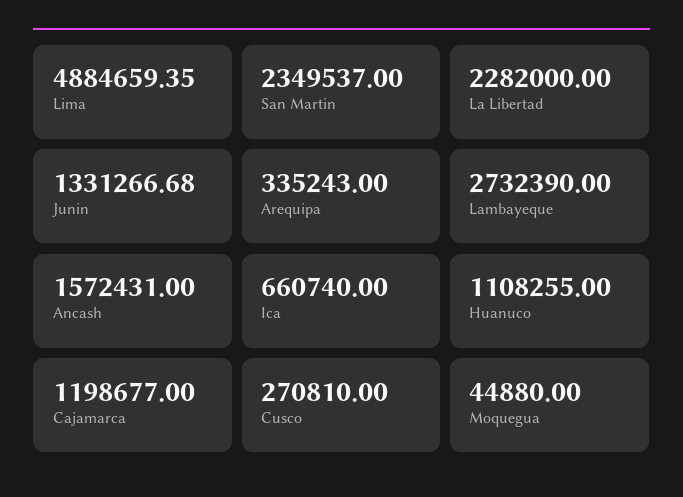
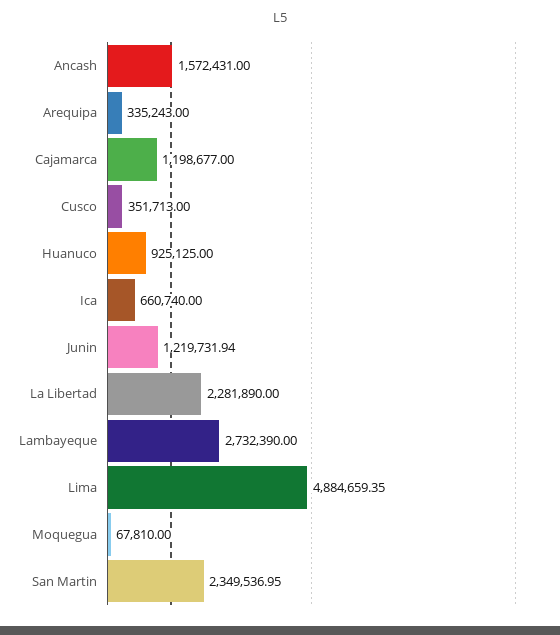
  {
    "Lima": 4884659.35,
-   "San Martin": 2349537,
+   "San Martin": 2349536.95,
-   "La Libertad": 2282000,
+   "La Libertad": 2281890,
-   "Junin": 1331266.68,
+   "Junin": 1219731.94,
    "Arequipa": 335243,
    "Lambayeque": 2732390,
    "Ancash": 1572431,
    "Ica": 660740,
-   "Huanuco": 1108255,
+   "Huanuco": 925125,
    "Cajamarca": 1198677,
-   "Cusco": 270810,
+   "Cusco": 351713,
-   "Moquegua": 44880
+   "Moquegua": 67810
  }

